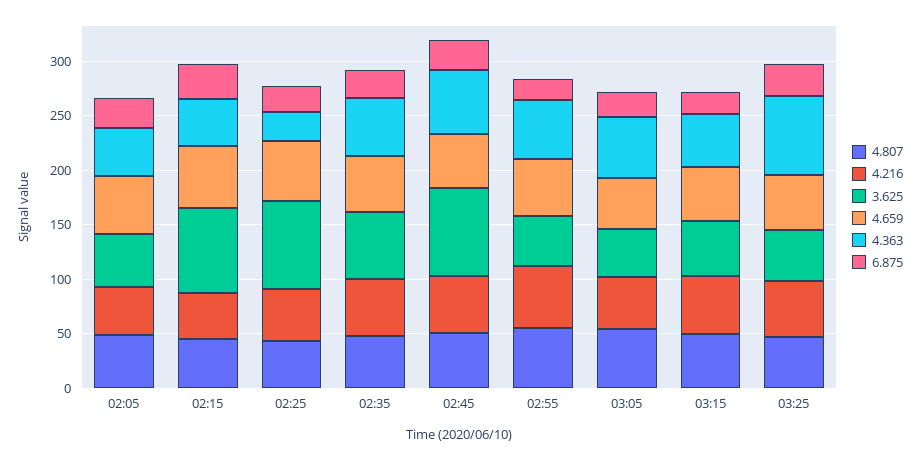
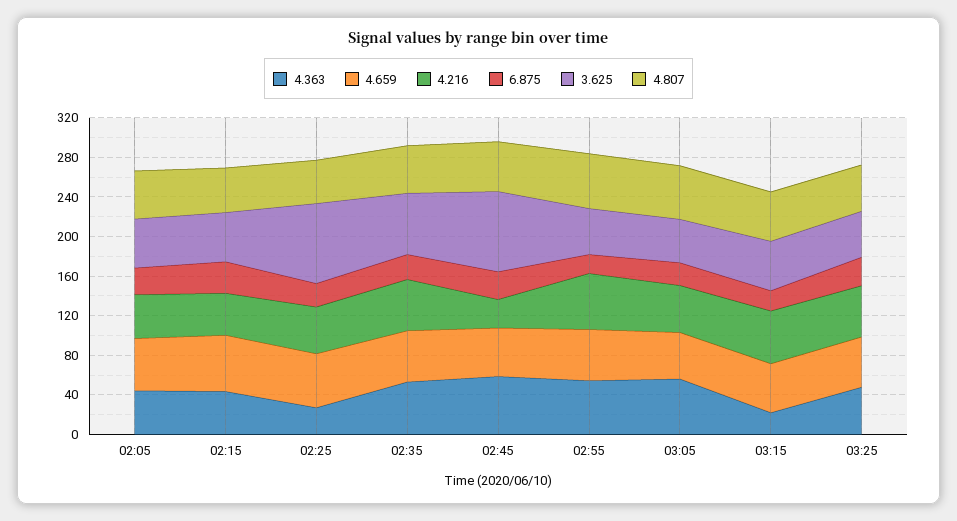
  {
    "4.807": {
      "02:05": 50,
      "02:15": 50,
      "02:25": 40,
      "02:35": 50,
      "02:45": 50,
      "02:55": 60,
      "03:05": 50,
      "03:15": 50,
      "03:25": 50
    },
    "4.216": {
      "02:05": 40,
      "02:15": 40,
      "02:25": 50,
      "02:35": 50,
-     "02:45": 50,
+     "02:45": 30,
      "02:55": 60,
      "03:05": 50,
      "03:15": 50,
      "03:25": 50
    },
    "3.625": {
      "02:05": 50,
-     "02:15": 80,
+     "02:15": 50,
      "02:25": 80,
      "02:35": 60,
      "02:45": 80,
      "02:55": 50,
      "03:05": 40,
      "03:15": 50,
      "03:25": 50
    },
    "4.659": {
      "02:05": 50,
      "02:15": 60,
      "02:25": 50,
      "02:35": 50,
      "02:45": 50,
      "02:55": 50,
      "03:05": 50,
      "03:15": 50,
      "03:25": 50
    },
    "4.363": {
      "02:05": 40,
      "02:15": 40,
      "02:25": 30,
      "02:35": 50,
      "02:45": 60,
      "02:55": 50,
      "03:05": 60,
-     "03:15": 50,
+     "03:15": 20,
-     "03:25": 70
+     "03:25": 50
    },
    "6.875": {
      "02:05": 30,
      "02:15": 30,
      "02:25": 20,
      "02:35": 30,
      "02:45": 30,
      "02:55": 20,
      "03:05": 20,
      "03:15": 20,
      "03:25": 30
    }
  }

